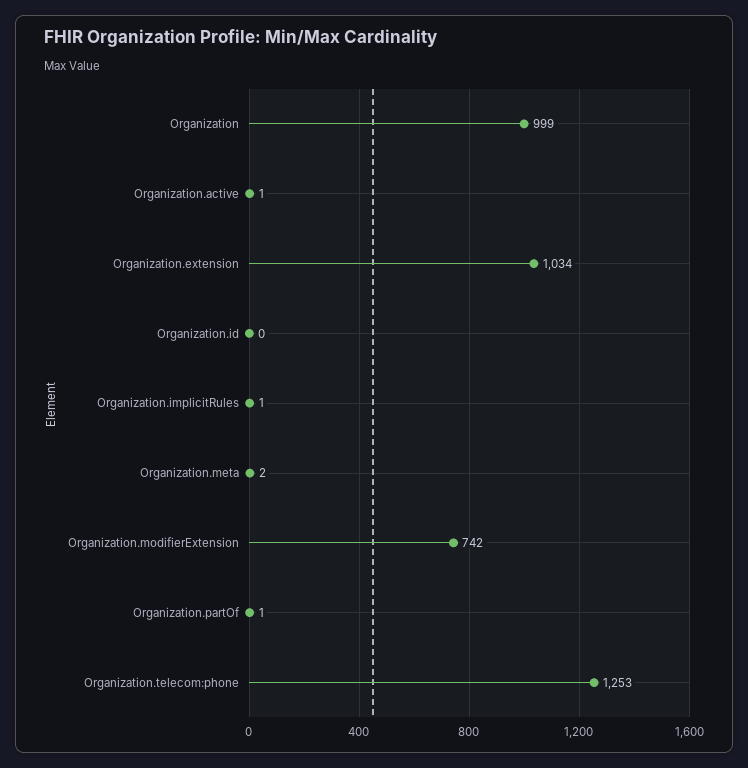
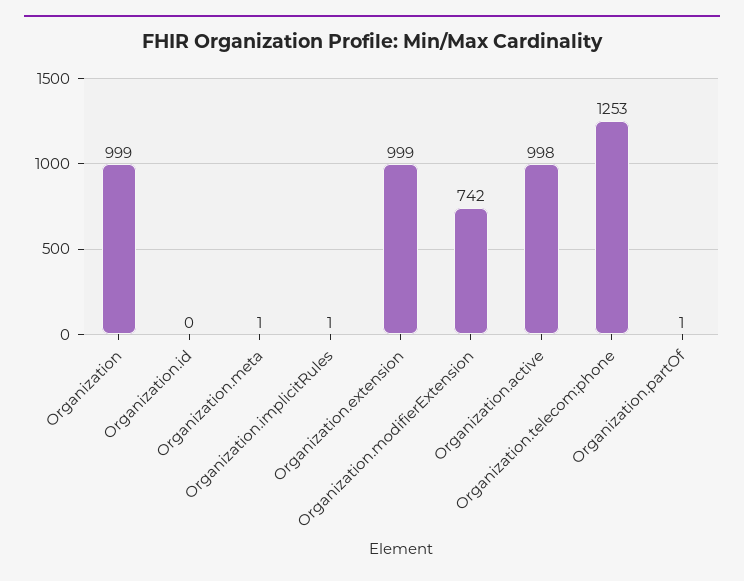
  {
    "Organization": 999,
-   "Organization.active": 1,
+   "Organization.active": 998,
-   "Organization.extension": 1034,
+   "Organization.extension": 999,
    "Organization.id": 0,
    "Organization.implicitRules": 1,
-   "Organization.meta": 2,
+   "Organization.meta": 1,
    "Organization.modifierExtension": 742,
    "Organization.partOf": 1,
    "Organization.telecom:phone": 1253
  }

